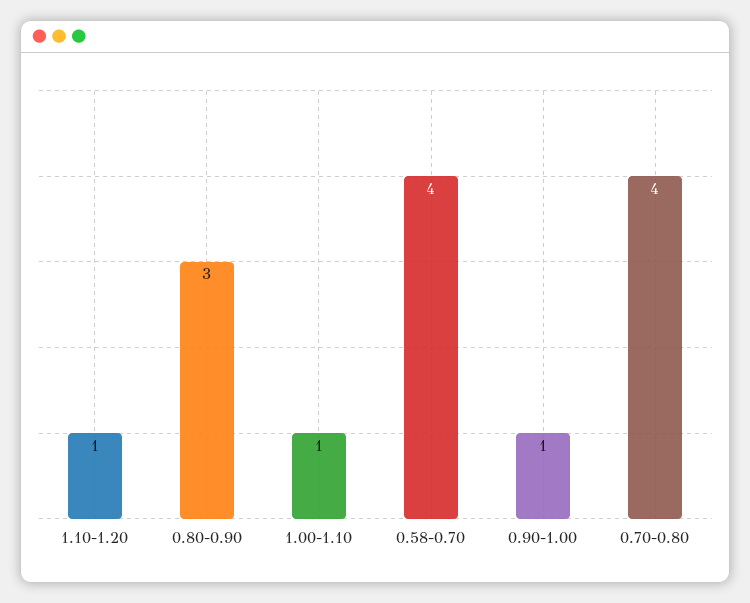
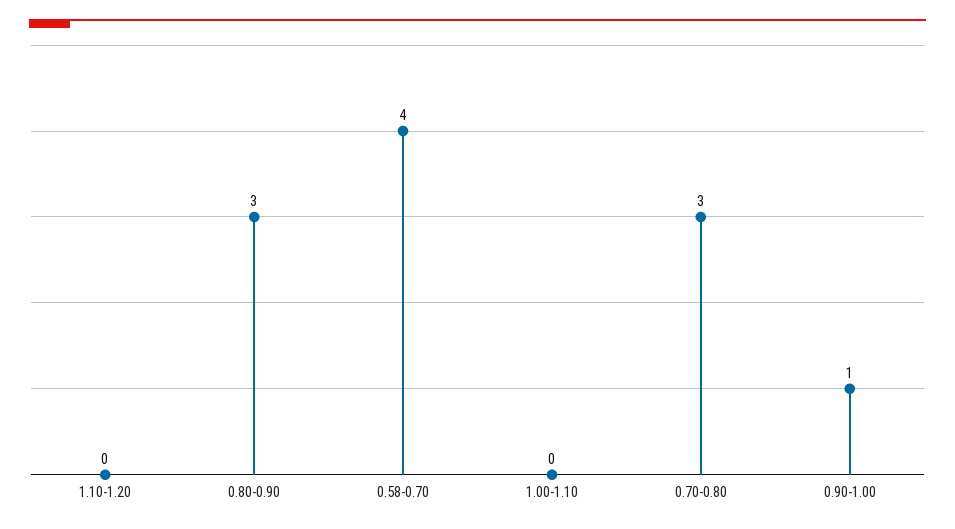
  {
-   "1.10-1.20": 1,
+   "1.10-1.20": 0,
    "0.80-0.90": 3,
-   "1.00-1.10": 1,
+   "1.00-1.10": 0,
    "0.58-0.70": 4,
    "0.90-1.00": 1,
-   "0.70-0.80": 4
+   "0.70-0.80": 3
  }

